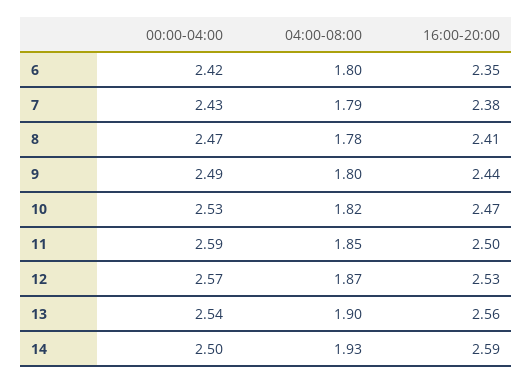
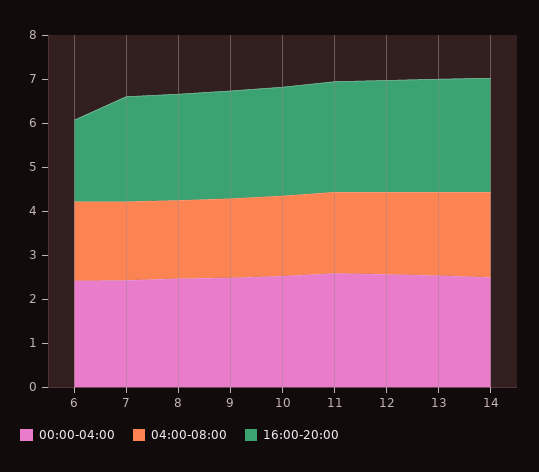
  {
    "00:00-04:00": {
      "6": 2.42,
      "7": 2.43,
      "8": 2.47,
      "9": 2.49,
      "10": 2.53,
      "11": 2.59,
      "12": 2.57,
      "13": 2.54,
      "14": 2.5
    },
    "04:00-08:00": {
      "6": 1.8,
      "7": 1.79,
      "8": 1.78,
      "9": 1.8,
      "10": 1.82,
      "11": 1.85,
      "12": 1.87,
      "13": 1.9,
      "14": 1.93
    },
    "16:00-20:00": {
-     "6": 2.35,
+     "6": 1.8,
      "7": 2.38,
      "8": 2.41,
      "9": 2.44,
      "10": 2.47,
      "11": 2.5,
      "12": 2.53,
      "13": 2.56,
      "14": 2.59
    }
  }

